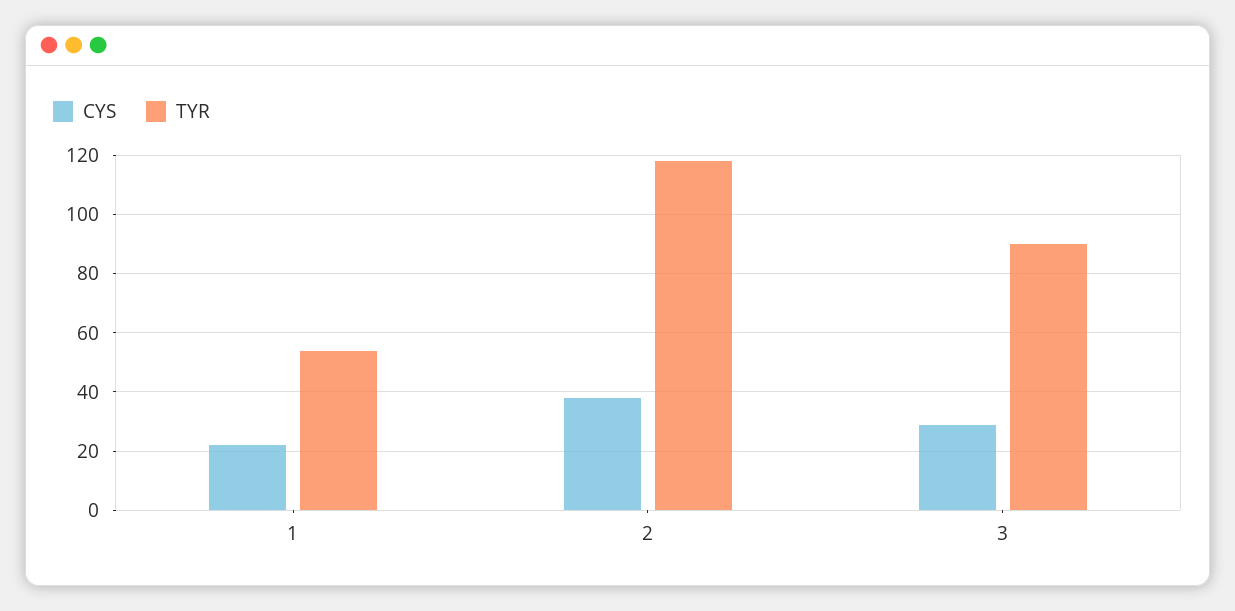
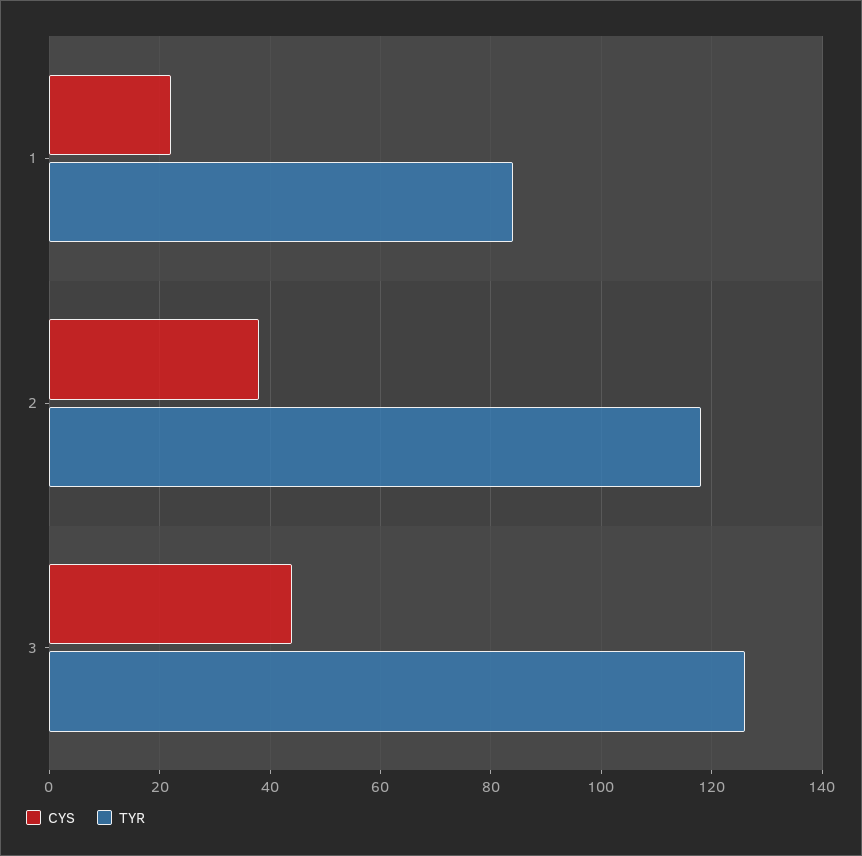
  {
    "CYS": {
      "1": 20,
      "2": 40,
-     "3": 30
+     "3": 45
    },
    "TYR": {
-     "1": 55,
+     "1": 85,
      "2": 120,
-     "3": 90
+     "3": 125
    }
  }

